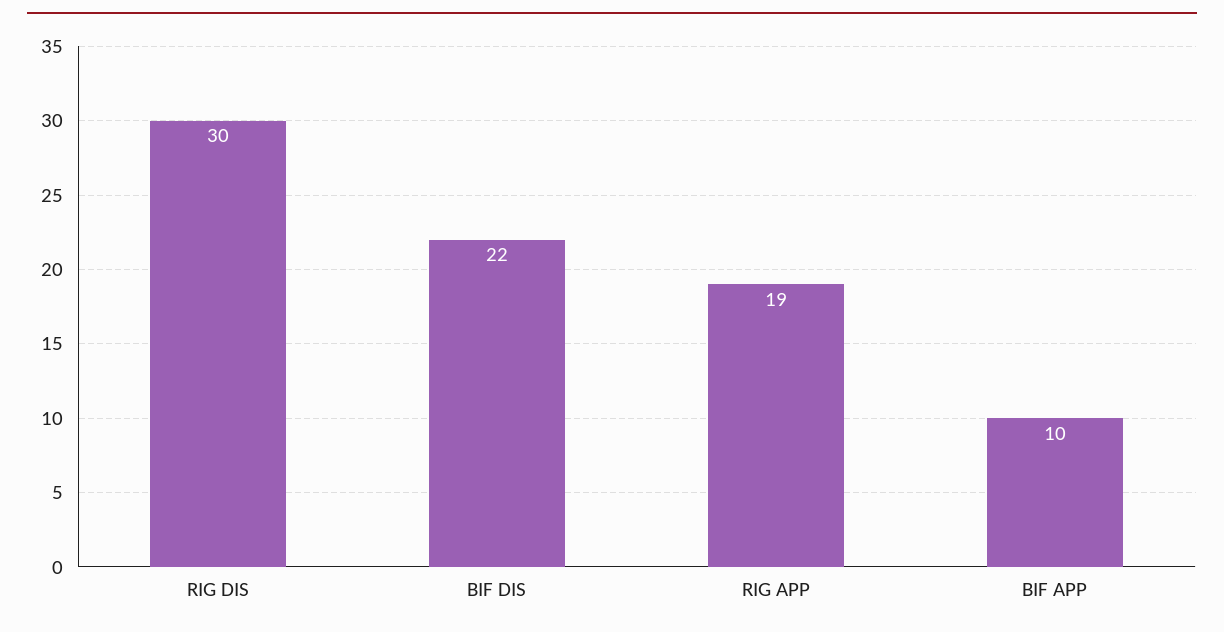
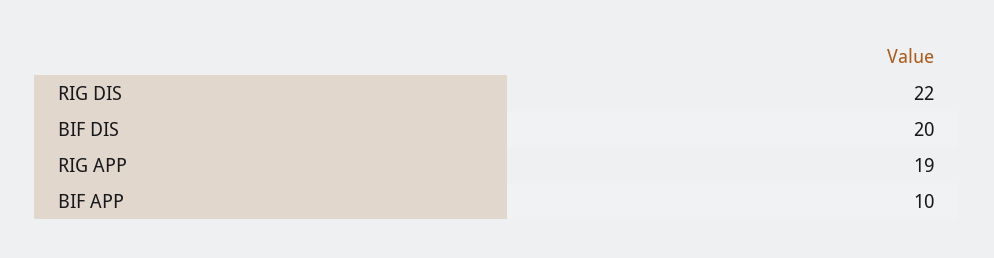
  {
-   "RIG DIS": 30,
+   "RIG DIS": 22,
-   "BIF DIS": 22,
+   "BIF DIS": 20,
    "RIG APP": 19,
    "BIF APP": 10
  }

